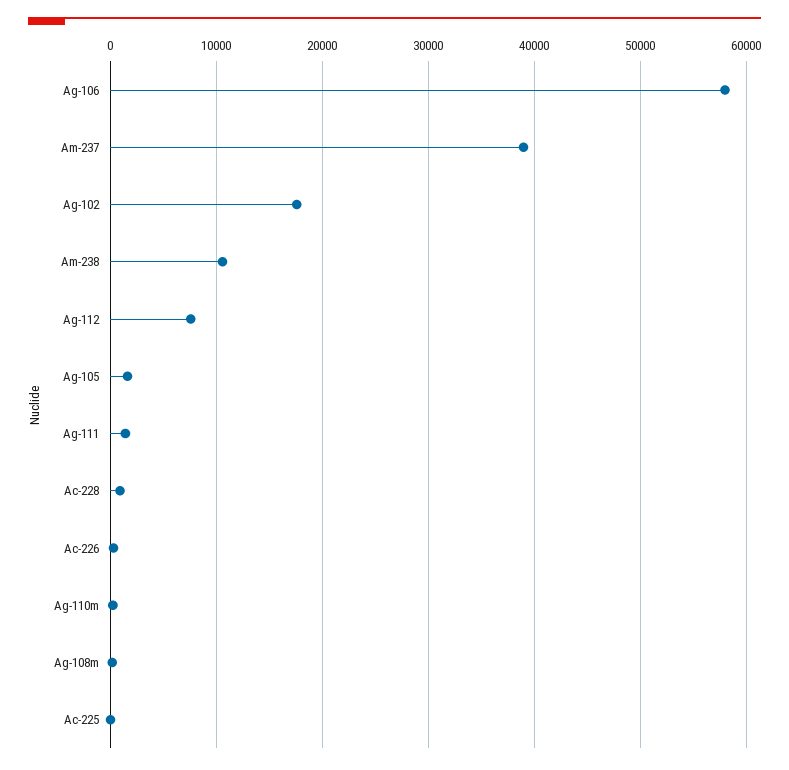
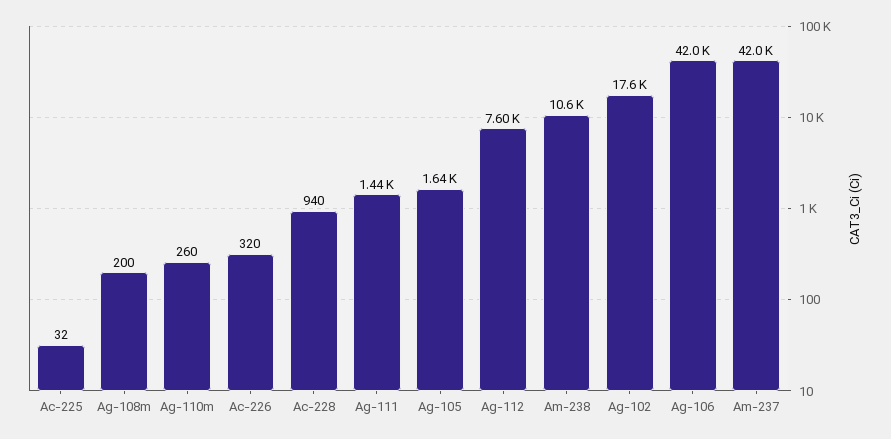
  {
-   "Ag-106": 58000,
+   "Ag-106": 42000,
-   "Am-237": 39000,
+   "Am-237": 42000,
    "Ag-102": 17600,
    "Am-238": 10600,
    "Ag-112": 7600,
    "Ag-105": 1640,
    "Ag-111": 1440,
    "Ac-228": 940,
    "Ac-226": 320,
    "Ag-110m": 260,
    "Ag-108m": 200,
    "Ac-225": 32
  }

